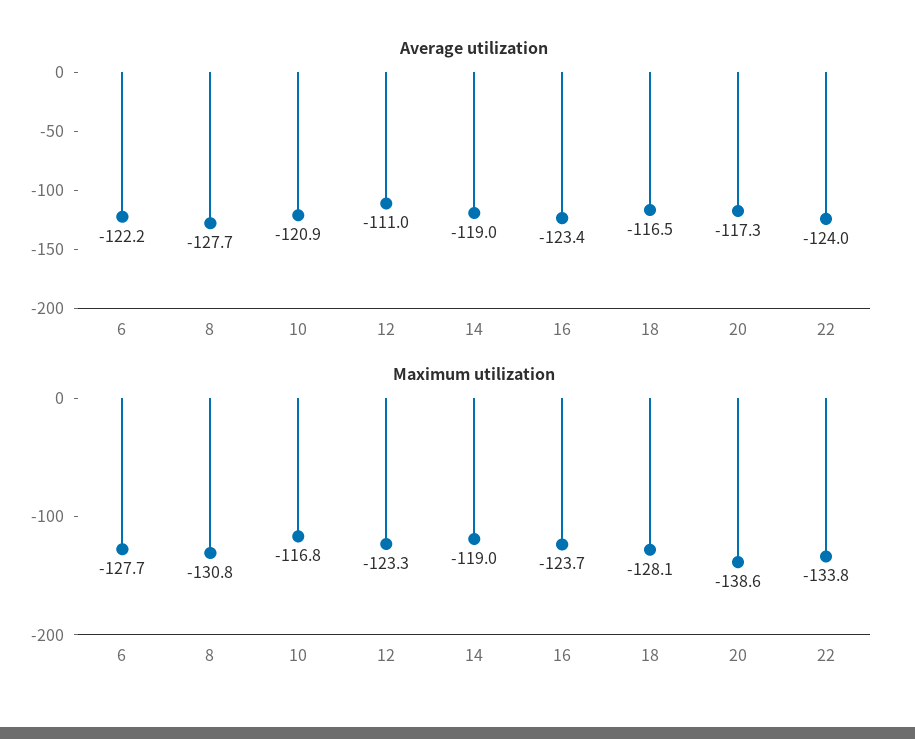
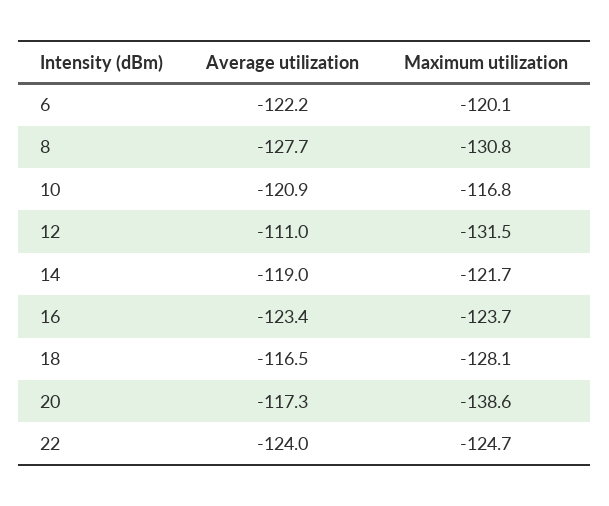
  {
    "Average utilization": {
      "6": -122.2,
      "8": -127.7,
      "10": -120.9,
      "12": -111,
      "14": -119,
      "16": -123.4,
      "18": -116.5,
      "20": -117.3,
      "22": -124
    },
    "Maximum utilization": {
-     "6": -127.7,
+     "6": -120.1,
      "8": -130.8,
      "10": -116.8,
-     "12": -123.3,
+     "12": -131.5,
-     "14": -119,
+     "14": -121.7,
      "16": -123.7,
      "18": -128.1,
      "20": -138.6,
-     "22": -133.8
+     "22": -124.7
    }
  }

